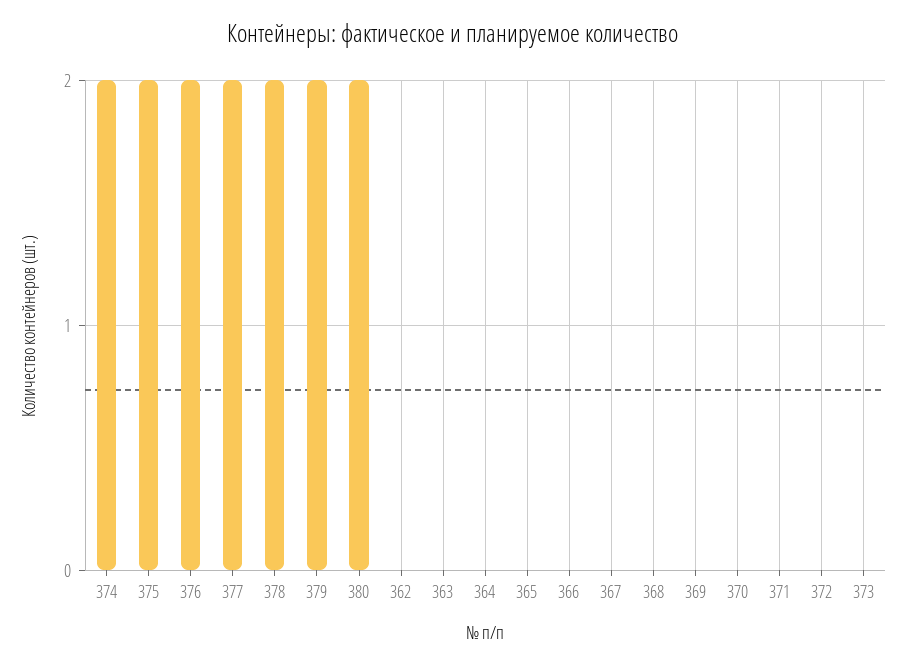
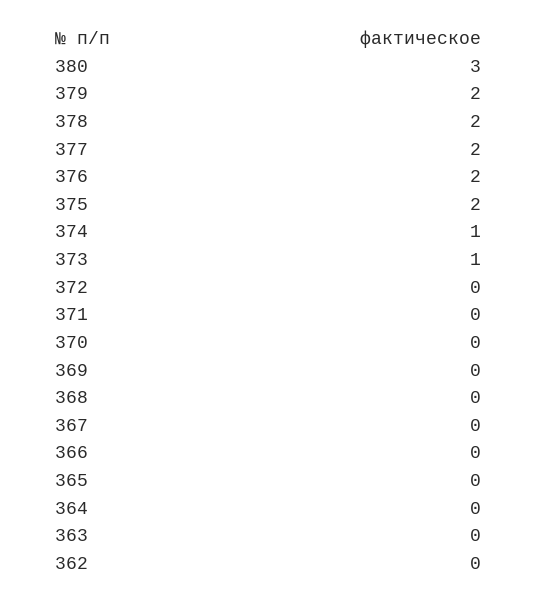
  {
-   "374": 2,
+   "374": 1,
    "375": 2,
    "376": 2,
    "377": 2,
    "378": 2,
    "379": 2,
-   "380": 2,
+   "380": 3,
    "362": 0,
    "363": 0,
    "364": 0,
    "365": 0,
    "366": 0,
    "367": 0,
    "368": 0,
    "369": 0,
    "370": 0,
    "371": 0,
    "372": 0,
-   "373": 0
+   "373": 1
  }

